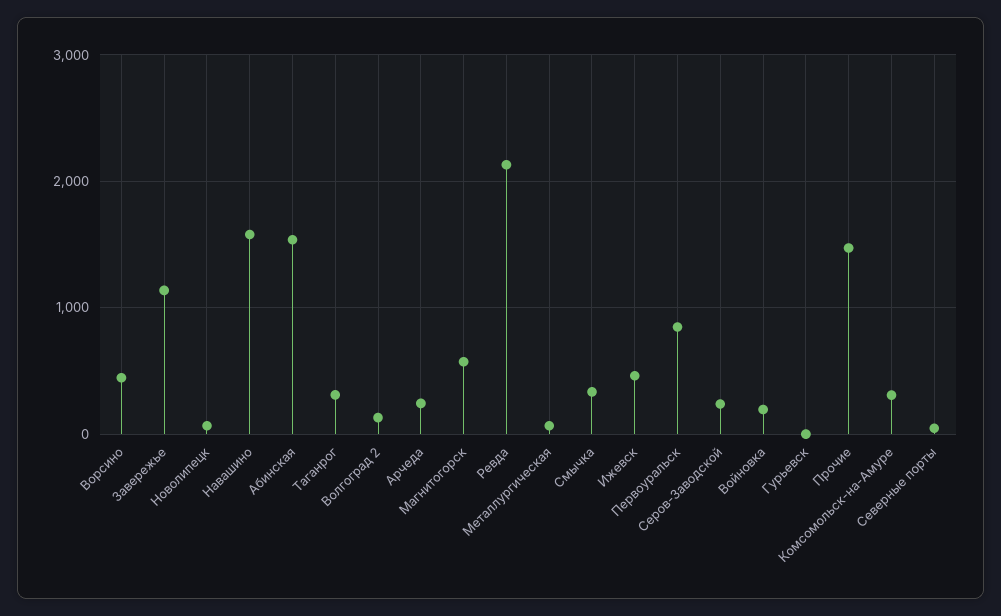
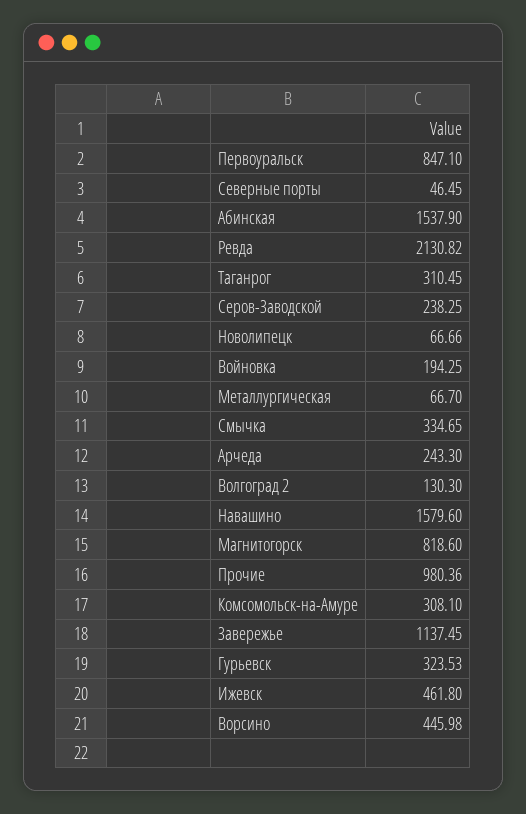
  {
    "Ворсино": 445.98,
    "Завережье": 1137.45,
    "Новолипецк": 66.66,
    "Навашино": 1579.6,
    "Абинская": 1537.9,
    "Таганрог": 310.45,
    "Волгоград 2": 130.3,
    "Арчеда": 243.3,
-   "Магнитогорск": 600,
+   "Магнитогорск": 818.6,
    "Ревда": 2130.82,
    "Металлургическая": 66.7,
    "Смычка": 334.65,
    "Ижевск": 461.8,
    "Первоуральск": 847.1,
    "Серов-Заводской": 238.25,
    "Войновка": 194.25,
-   "Гурьевск": 0,
+   "Гурьевск": 323.53,
-   "Прочие": 1500,
+   "Прочие": 980.36,
    "Комсомольск-на-Амуре": 308.1,
    "Северные порты": 46.45
  }

